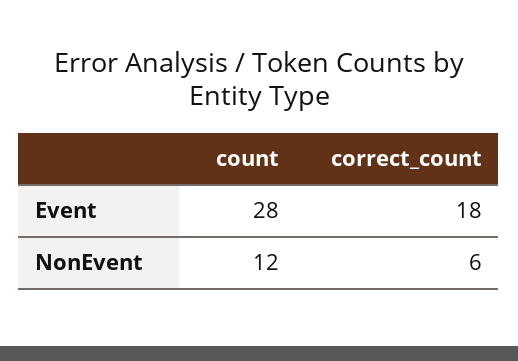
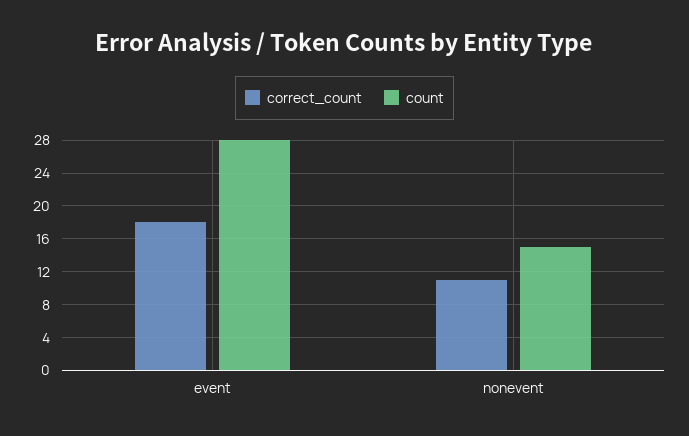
  {
    "count": {
      "Event": 28,
-     "NonEvent": 12
+     "NonEvent": 15
    },
    "correct_count": {
      "Event": 18,
-     "NonEvent": 6
+     "NonEvent": 11
    }
  }

